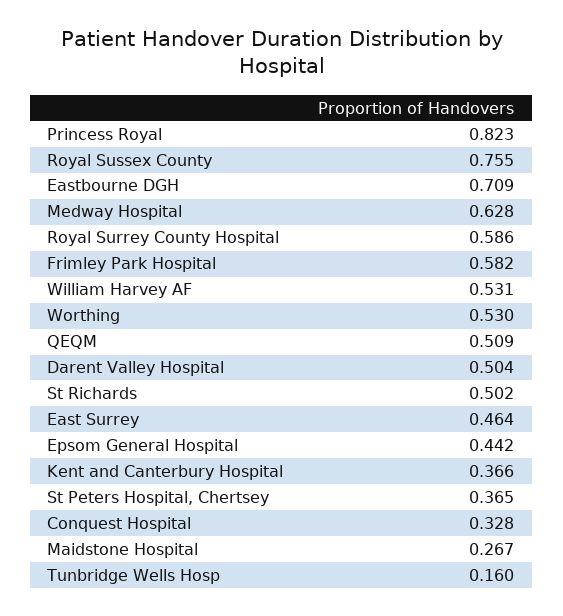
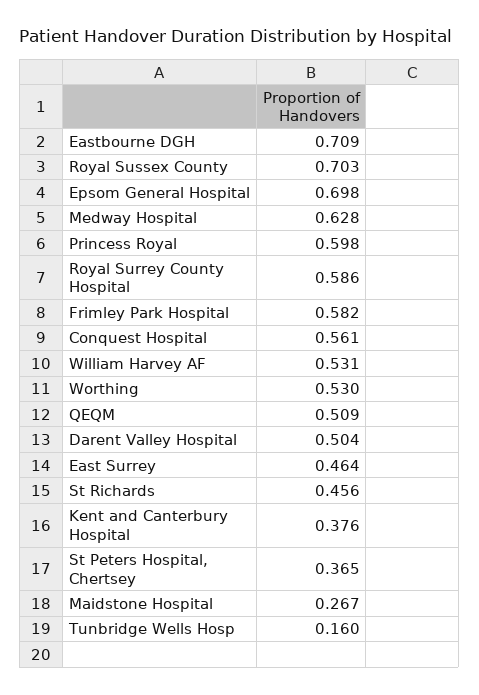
  {
-   "Princess Royal": 0.823,
+   "Princess Royal": 0.598,
-   "Royal Sussex County": 0.755,
+   "Royal Sussex County": 0.703,
    "Eastbourne DGH": 0.709,
    "Medway Hospital": 0.628,
    "Royal Surrey County Hospital": 0.586,
    "Frimley Park Hospital": 0.582,
    "William Harvey AF": 0.531,
    "Worthing": 0.53,
    "QEQM": 0.509,
    "Darent Valley Hospital": 0.504,
-   "St Richards": 0.502,
+   "St Richards": 0.456,
    "East Surrey": 0.464,
-   "Epsom General Hospital": 0.442,
+   "Epsom General Hospital": 0.698,
-   "Kent and Canterbury Hospital": 0.366,
+   "Kent and Canterbury Hospital": 0.376,
    "St Peters Hospital, Chertsey": 0.365,
-   "Conquest Hospital": 0.328,
+   "Conquest Hospital": 0.561,
    "Maidstone Hospital": 0.267,
    "Tunbridge Wells Hosp": 0.16
  }

